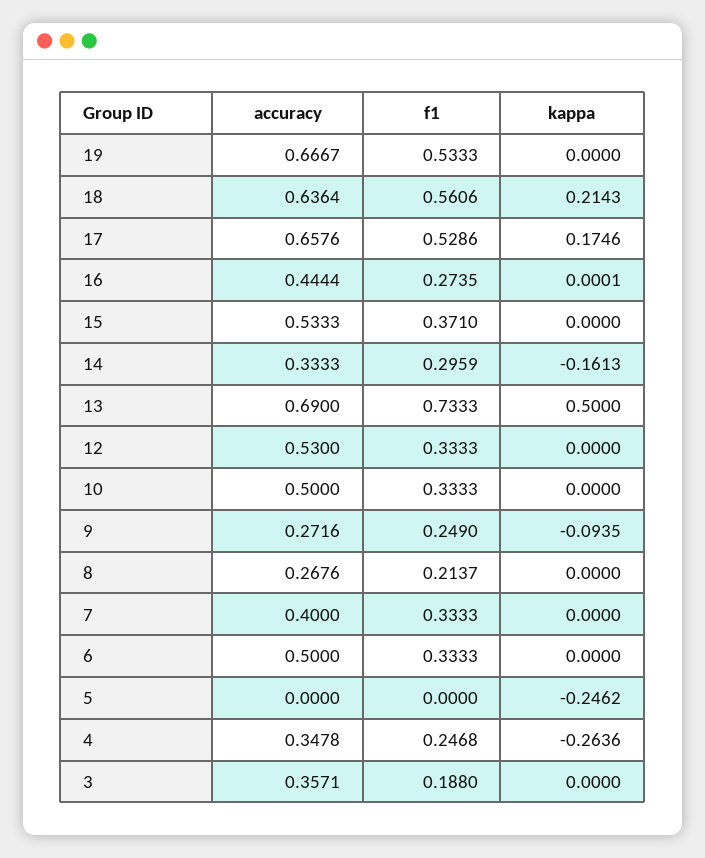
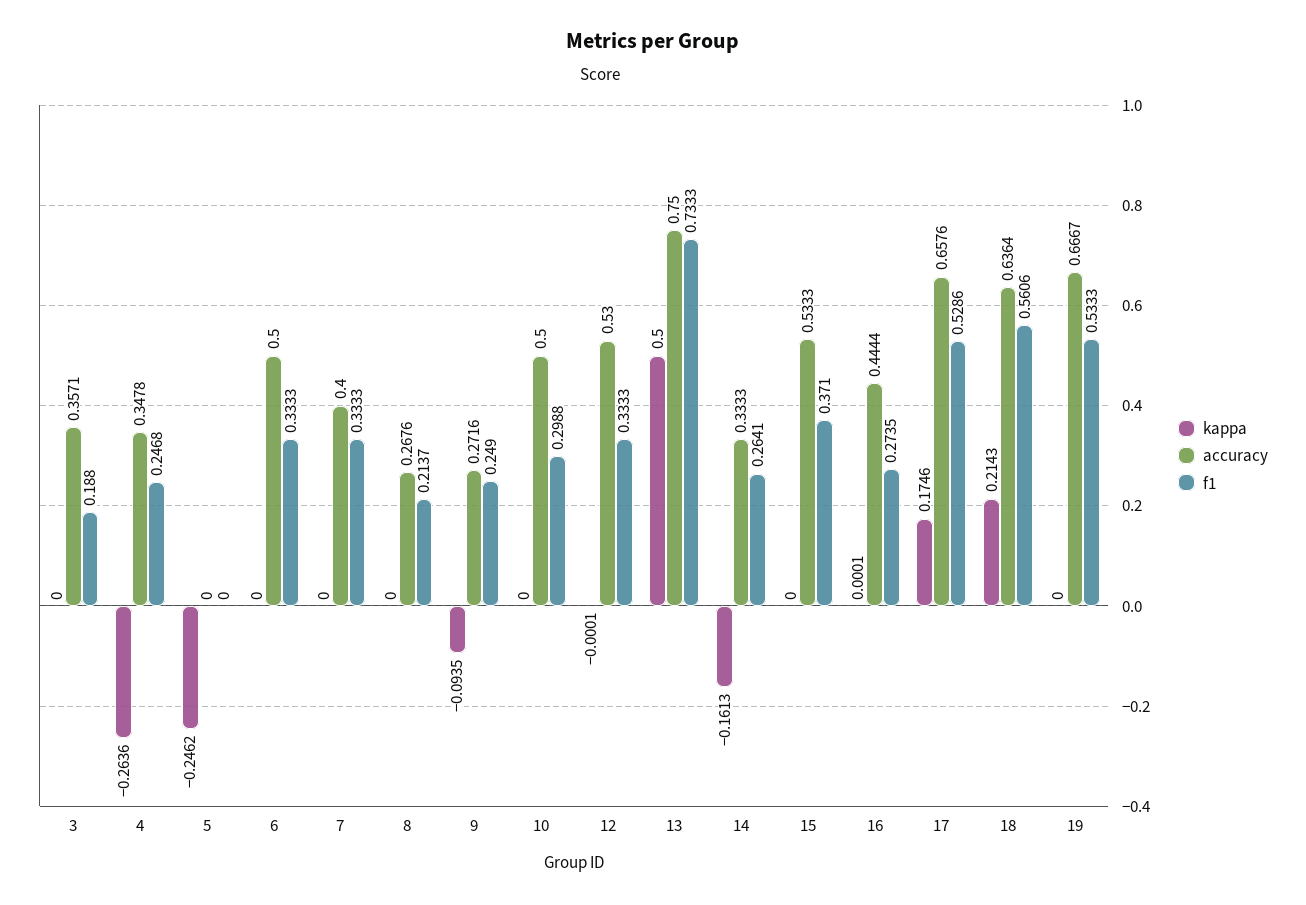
  {
    "accuracy": {
      "19": 0.6667,
      "18": 0.6364,
      "17": 0.6576,
      "16": 0.4444,
      "15": 0.5333,
      "14": 0.3333,
-     "13": 0.69,
+     "13": 0.75,
      "12": 0.53,
      "10": 0.5,
      "9": 0.2716,
      "8": 0.2676,
      "7": 0.4,
      "6": 0.5,
      "5": 0,
      "4": 0.3478,
      "3": 0.3571
    },
    "f1": {
      "19": 0.5333,
      "18": 0.5606,
      "17": 0.5286,
      "16": 0.2735,
      "15": 0.371,
-     "14": 0.2959,
+     "14": 0.2641,
      "13": 0.7333,
      "12": 0.3333,
-     "10": 0.3333,
+     "10": 0.2988,
      "9": 0.249,
      "8": 0.2137,
      "7": 0.3333,
      "6": 0.3333,
      "5": 0,
      "4": 0.2468,
      "3": 0.188
    },
    "kappa": {
      "19": 0,
      "18": 0.2143,
      "17": 0.1746,
      "16": 0.0001,
      "15": 0,
      "14": -0.1613,
      "13": 0.5,
-     "12": 0,
+     "12": -0.0001,
      "10": 0,
      "9": -0.0935,
      "8": 0,
      "7": 0,
      "6": 0,
      "5": -0.2462,
      "4": -0.2636,
      "3": 0
    }
  }

